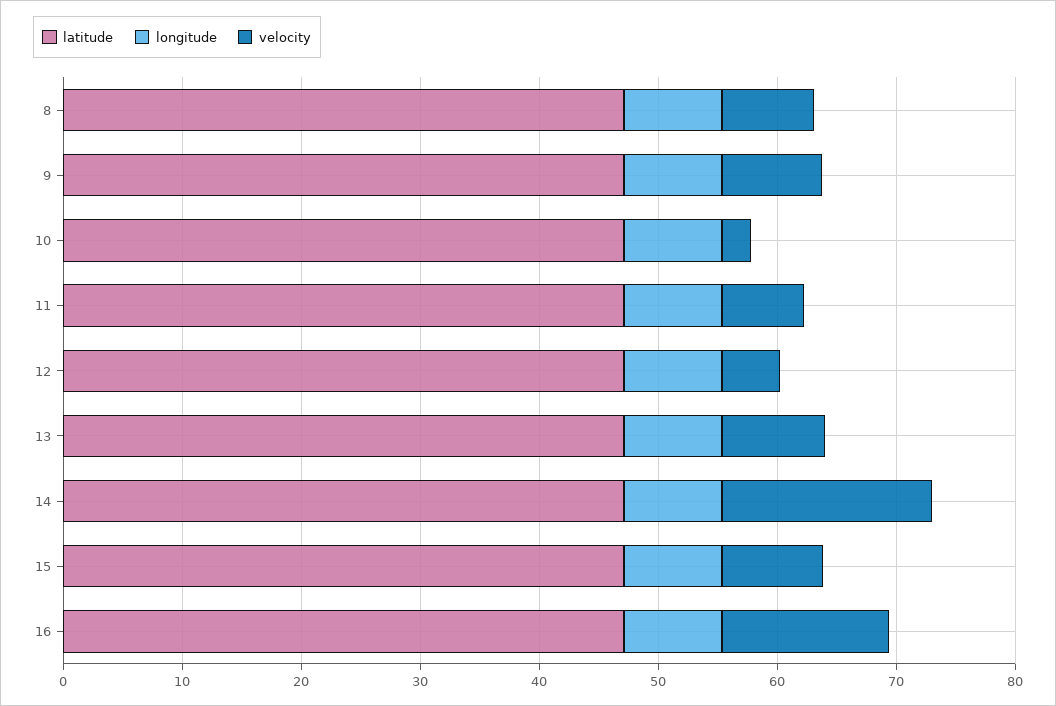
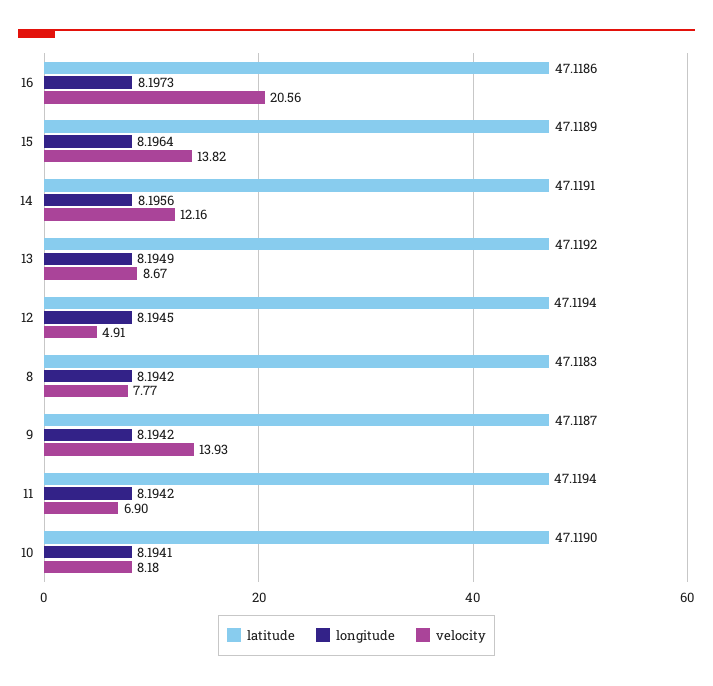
  {
    "latitude": {
      "8": 47.1183,
      "9": 47.1187,
      "10": 47.119,
      "11": 47.1194,
      "12": 47.1194,
      "13": 47.1192,
      "14": 47.1191,
      "15": 47.1189,
      "16": 47.1186
    },
    "longitude": {
      "8": 8.1942,
      "9": 8.1942,
      "10": 8.1941,
      "11": 8.1942,
      "12": 8.1945,
      "13": 8.1949,
      "14": 8.1956,
      "15": 8.1964,
      "16": 8.1973
    },
    "velocity": {
      "8": 7.77,
-     "9": 8,
+     "9": 13.93,
-     "10": 2,
+     "10": 8.18,
      "11": 6.9,
      "12": 4.91,
      "13": 8.67,
-     "14": 18,
+     "14": 12.16,
-     "15": 8,
+     "15": 13.82,
-     "16": 14
+     "16": 20.56
    }
  }

